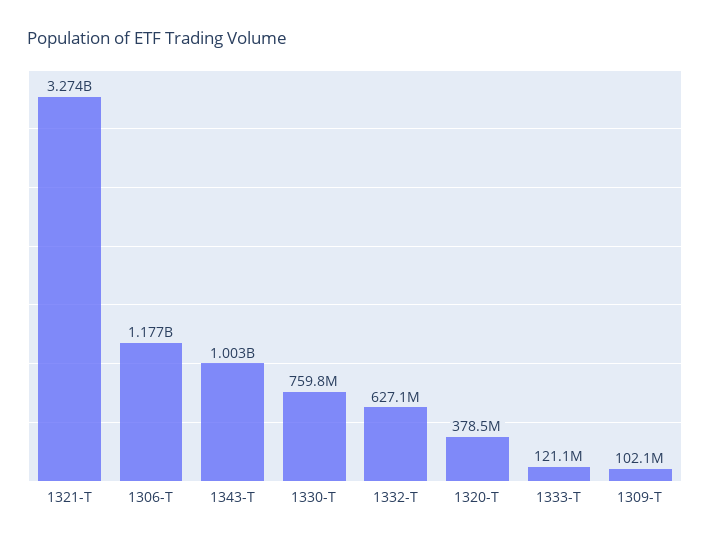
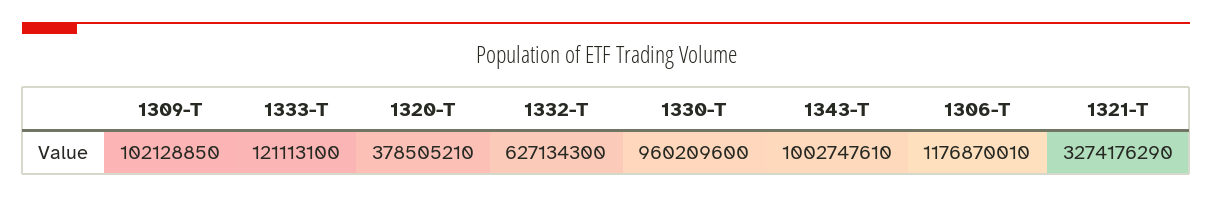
  {
    "1321-T": 3274176290,
    "1306-T": 1176870010,
    "1343-T": 1002747610,
-   "1330-T": 759800000,
+   "1330-T": 960209600,
    "1332-T": 627134300,
    "1320-T": 378505210,
    "1333-T": 121113100,
    "1309-T": 102128850
  }

